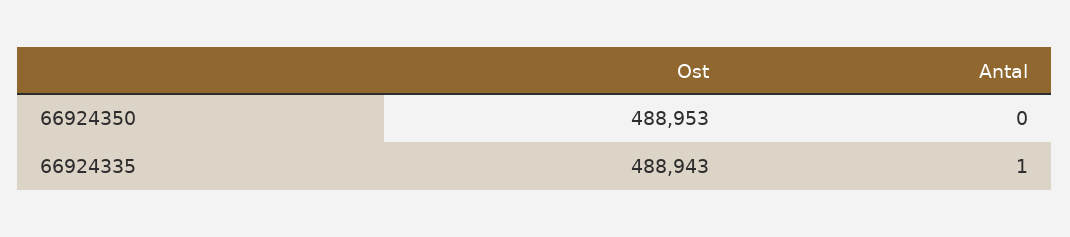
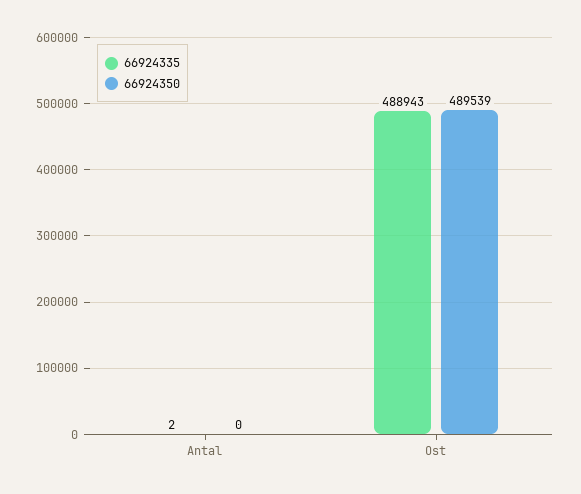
  {
    "66924350": {
-     "Ost": 488953,
+     "Ost": 489539,
      "Antal": 0
    },
    "66924335": {
      "Ost": 488943,
-     "Antal": 1
+     "Antal": 2
    }
  }

